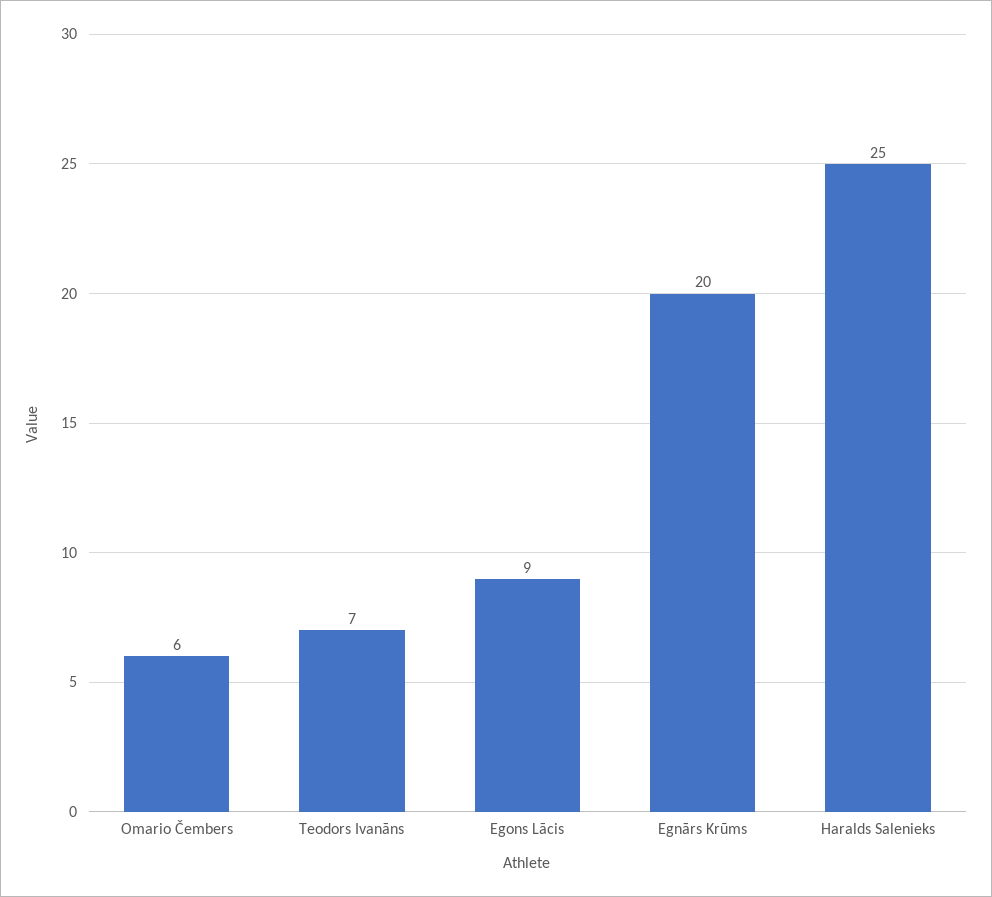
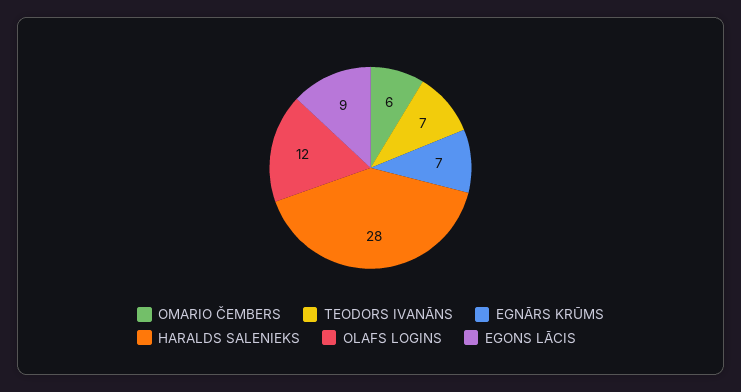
  {
    "Omario Čembers": 6,
    "Teodors Ivanāns": 7,
    "Egons Lācis": 9,
-   "Egnārs Krūms": 20,
+   "Egnārs Krūms": 7,
-   "Haralds Salenieks": 25
+   "Haralds Salenieks": 28,
+   "OLAFS LOGINS": 12
  }

